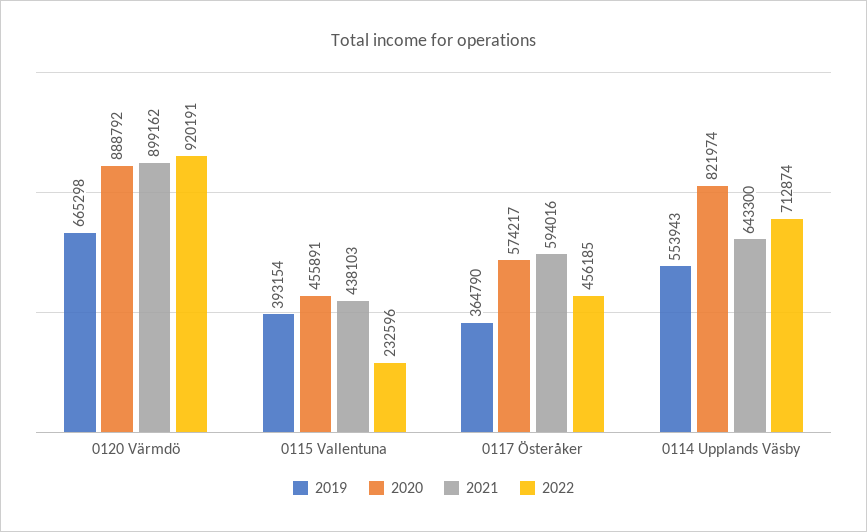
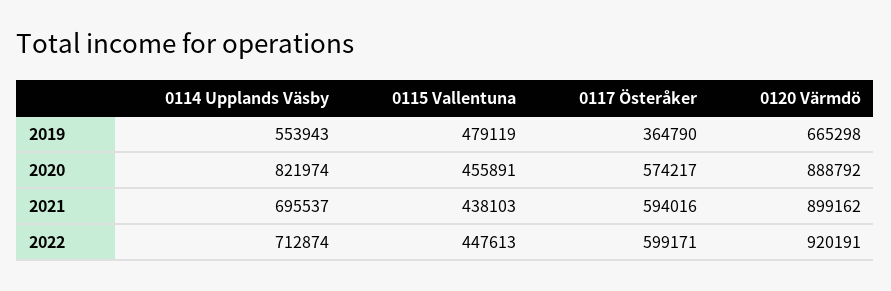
  {
    "2019": {
      "0120 Värmdö": 665298,
-     "0115 Vallentuna": 393154,
+     "0115 Vallentuna": 479119,
      "0117 Österåker": 364790,
      "0114 Upplands Väsby": 553943
    },
    "2020": {
      "0120 Värmdö": 888792,
      "0115 Vallentuna": 455891,
      "0117 Österåker": 574217,
      "0114 Upplands Väsby": 821974
    },
    "2021": {
      "0120 Värmdö": 899162,
      "0115 Vallentuna": 438103,
      "0117 Österåker": 594016,
-     "0114 Upplands Väsby": 643300
+     "0114 Upplands Väsby": 695537
    },
    "2022": {
      "0120 Värmdö": 920191,
-     "0115 Vallentuna": 232596,
+     "0115 Vallentuna": 447613,
-     "0117 Österåker": 456185,
+     "0117 Österåker": 599171,
      "0114 Upplands Väsby": 712874
    }
  }

